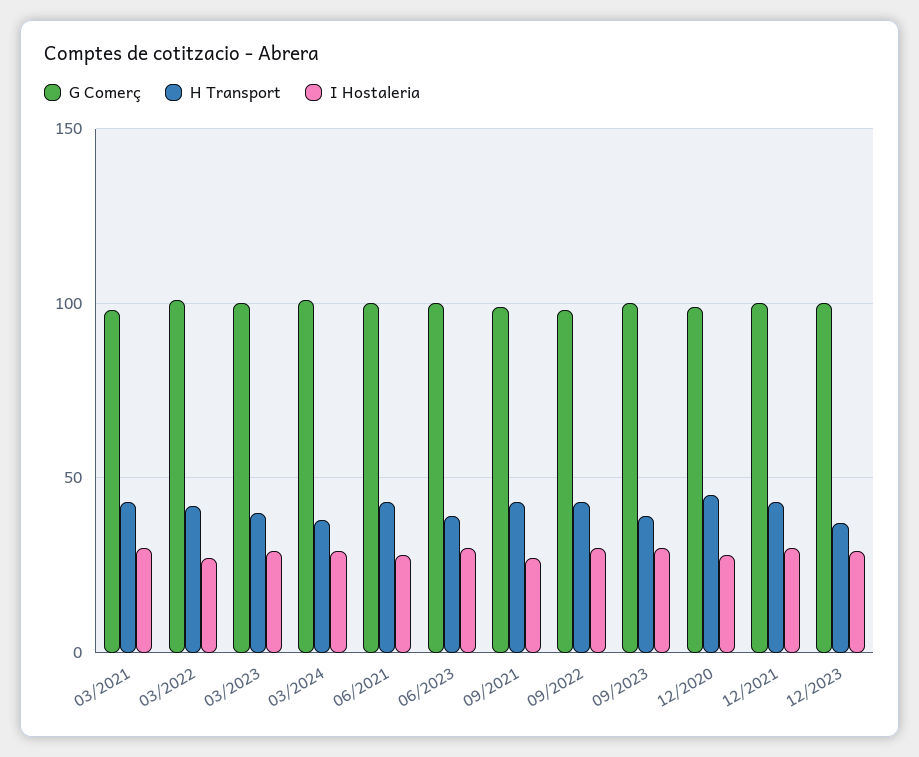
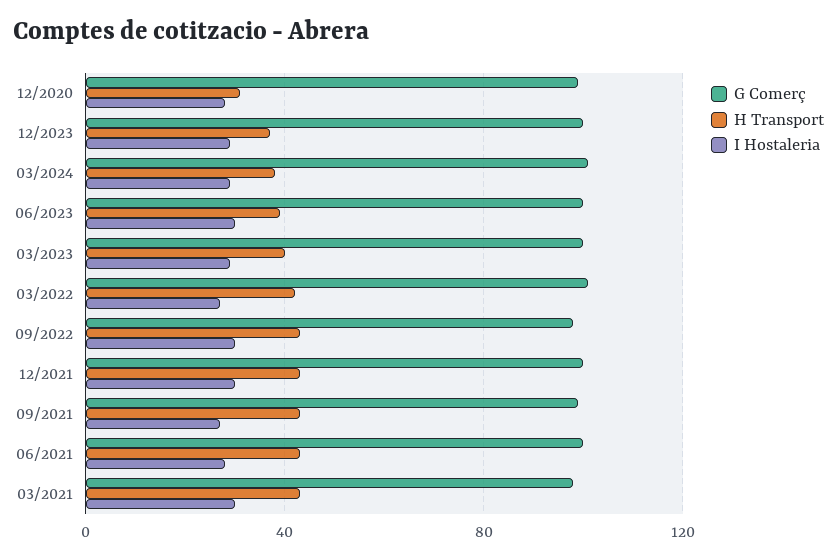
  {
    "G Comerç": {
      "03/2021": 100,
      "03/2022": 100,
      "03/2023": 100,
      "03/2024": 100,
      "06/2021": 100,
      "06/2023": 100,
      "09/2021": 100,
      "09/2022": 100,
-     "09/2023": 100,
      "12/2020": 100,
      "12/2021": 100,
      "12/2023": 100
    },
    "H Transport": {
      "03/2021": 45,
      "03/2022": 40,
      "03/2023": 40,
      "03/2024": 40,
      "06/2021": 45,
      "06/2023": 40,
      "09/2021": 45,
      "09/2022": 45,
-     "09/2023": 40,
-     "12/2020": 45,
+     "12/2020": 30,
      "12/2021": 45,
      "12/2023": 35
    },
    "I Hostaleria": {
      "03/2021": 30,
      "03/2022": 25,
      "03/2023": 30,
      "03/2024": 30,
      "06/2021": 30,
      "06/2023": 30,
      "09/2021": 25,
      "09/2022": 30,
-     "09/2023": 30,
      "12/2020": 30,
      "12/2021": 30,
      "12/2023": 30
    }
  }

